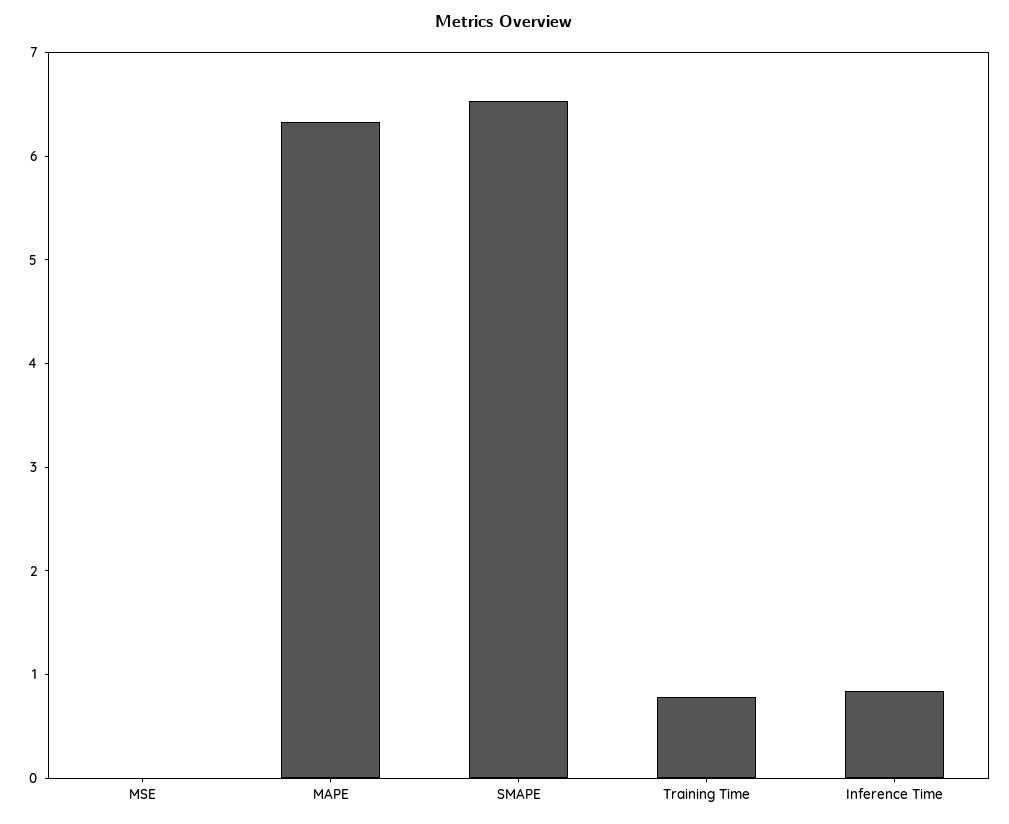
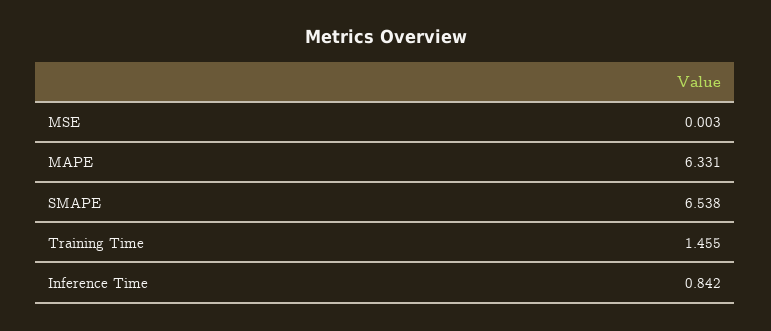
  {
    "MSE": 0.003,
    "MAPE": 6.331,
    "SMAPE": 6.538,
-   "Training Time": 0.8,
+   "Training Time": 1.455,
    "Inference Time": 0.842
  }

